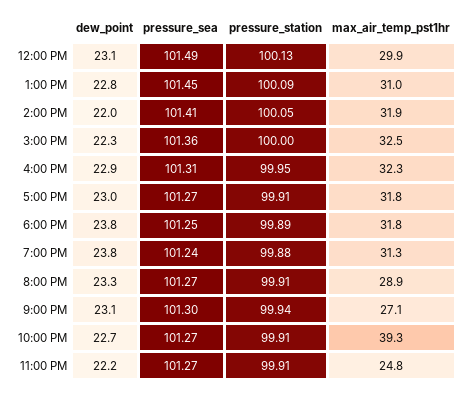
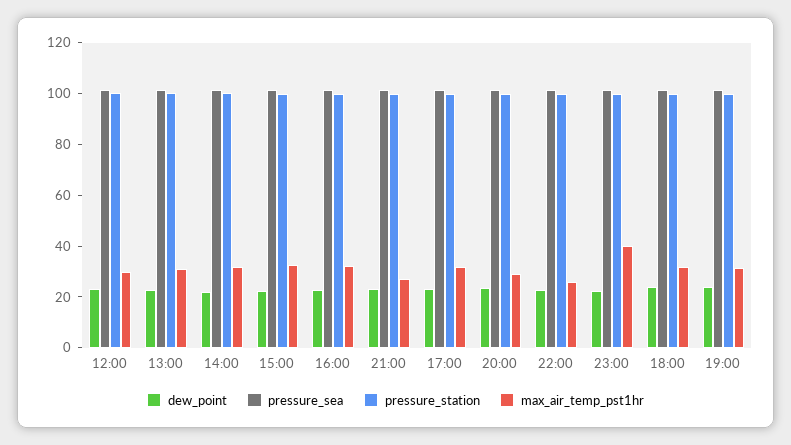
  {
    "dew_point": {
      "12:00 PM": 23.1,
      "1:00 PM": 22.8,
      "2:00 PM": 22,
      "3:00 PM": 22.3,
      "4:00 PM": 22.9,
      "5:00 PM": 23,
      "6:00 PM": 23.8,
      "7:00 PM": 23.8,
      "8:00 PM": 23.3,
      "9:00 PM": 23.1,
      "10:00 PM": 22.7,
      "11:00 PM": 22.2
    },
    "pressure_sea": {
      "12:00 PM": 101.49,
      "1:00 PM": 101.45,
      "2:00 PM": 101.41,
      "3:00 PM": 101.36,
      "4:00 PM": 101.31,
      "5:00 PM": 101.27,
      "6:00 PM": 101.25,
      "7:00 PM": 101.24,
      "8:00 PM": 101.27,
      "9:00 PM": 101.3,
      "10:00 PM": 101.27,
      "11:00 PM": 101.27
    },
    "pressure_station": {
      "12:00 PM": 100.13,
      "1:00 PM": 100.09,
      "2:00 PM": 100.05,
      "3:00 PM": 100,
      "4:00 PM": 99.95,
      "5:00 PM": 99.91,
      "6:00 PM": 99.89,
      "7:00 PM": 99.88,
      "8:00 PM": 99.91,
      "9:00 PM": 99.94,
      "10:00 PM": 99.91,
      "11:00 PM": 99.91
    },
    "max_air_temp_pst1hr": {
      "12:00 PM": 29.9,
      "1:00 PM": 31,
      "2:00 PM": 31.9,
      "3:00 PM": 32.5,
      "4:00 PM": 32.3,
      "5:00 PM": 31.8,
      "6:00 PM": 31.8,
      "7:00 PM": 31.3,
      "8:00 PM": 28.9,
      "9:00 PM": 27.1,
-     "10:00 PM": 39.3,
+     "10:00 PM": 25,
-     "11:00 PM": 24.8
+     "11:00 PM": 40
    }
  }

